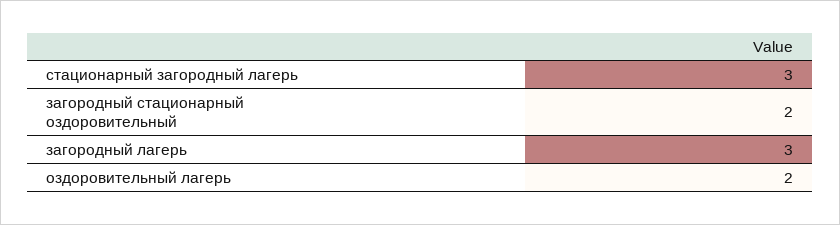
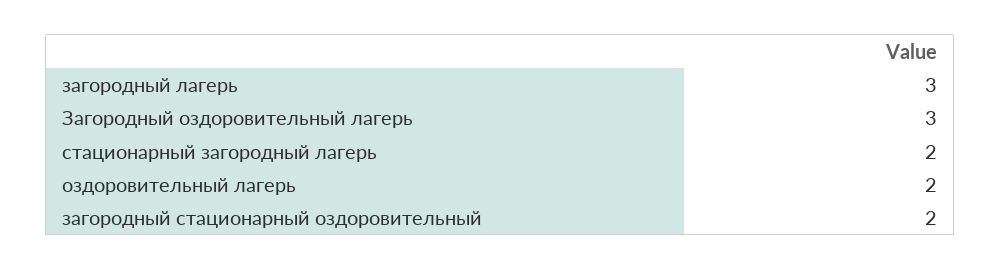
  {
-   "стационарный загородный лагерь": 3,
+   "стационарный загородный лагерь": 2,
    "загородный стационарный оздоровительный": 2,
    "загородный лагерь": 3,
-   "оздоровительный лагерь": 2
+   "оздоровительный лагерь": 2,
+   "Загородный оздоровительный лагерь": 3
  }

